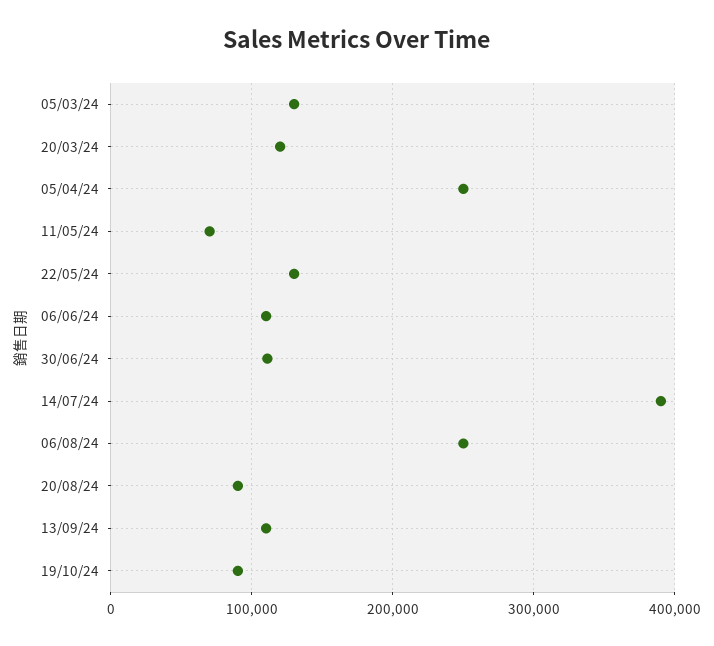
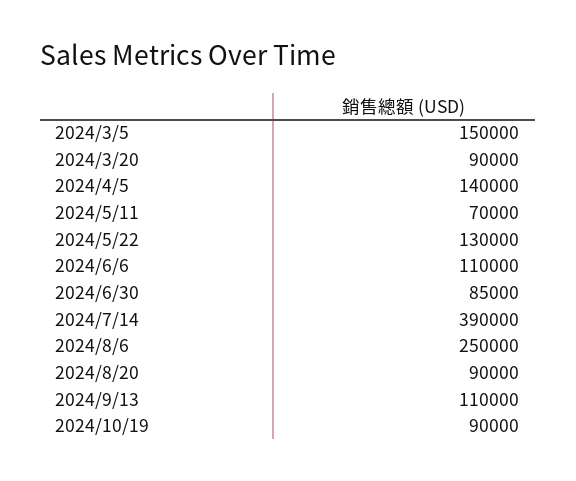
  {
-   "05/03/24": 130000,
+   "05/03/24": 150000,
-   "20/03/24": 120000,
+   "20/03/24": 90000,
-   "05/04/24": 250000,
+   "05/04/24": 140000,
    "11/05/24": 70000,
    "22/05/24": 130000,
    "06/06/24": 110000,
-   "30/06/24": 110000,
+   "30/06/24": 85000,
    "14/07/24": 390000,
    "06/08/24": 250000,
    "20/08/24": 90000,
    "13/09/24": 110000,
    "19/10/24": 90000
  }

